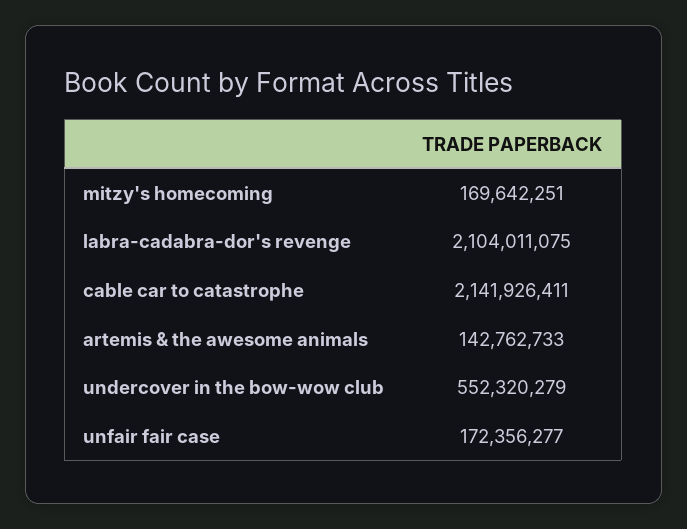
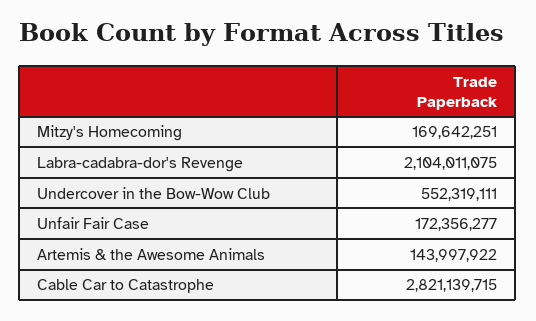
  {
    "mitzy's homecoming": 169642251,
    "labra-cadabra-dor's revenge": 2104011075,
-   "cable car to catastrophe": 2141926411,
+   "cable car to catastrophe": 2821139715,
-   "artemis & the awesome animals": 142762733,
+   "artemis & the awesome animals": 143997922,
-   "undercover in the bow-wow club": 552320279,
+   "undercover in the bow-wow club": 552319111,
    "unfair fair case": 172356277
  }

